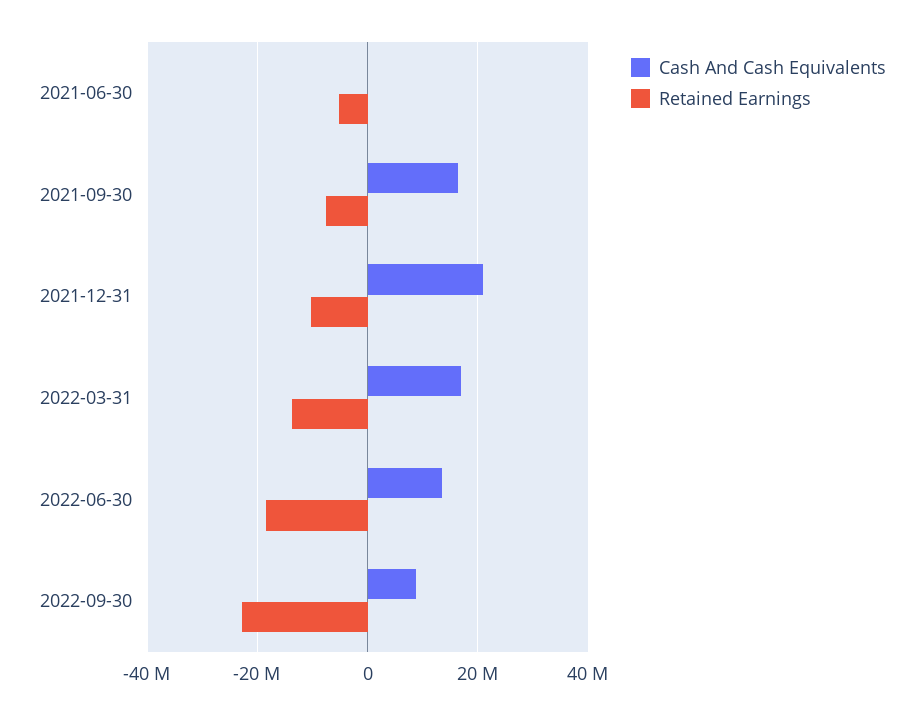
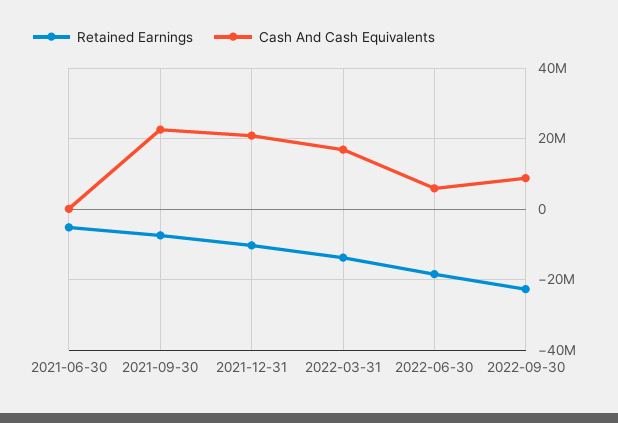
  {
    "Cash And Cash Equivalents": {
      "2021-06-30": 0,
-     "2021-09-30": 16000000,
+     "2021-09-30": 22000000,
      "2021-12-31": 20000000,
      "2022-03-31": 16000000,
-     "2022-06-30": 14000000,
+     "2022-06-30": 6000000,
      "2022-09-30": 8000000
    },
    "Retained Earnings": {
      "2021-06-30": -6000000,
      "2021-09-30": -8000000,
      "2021-12-31": -10000000,
      "2022-03-31": -14000000,
      "2022-06-30": -18000000,
      "2022-09-30": -22000000
    }
  }

